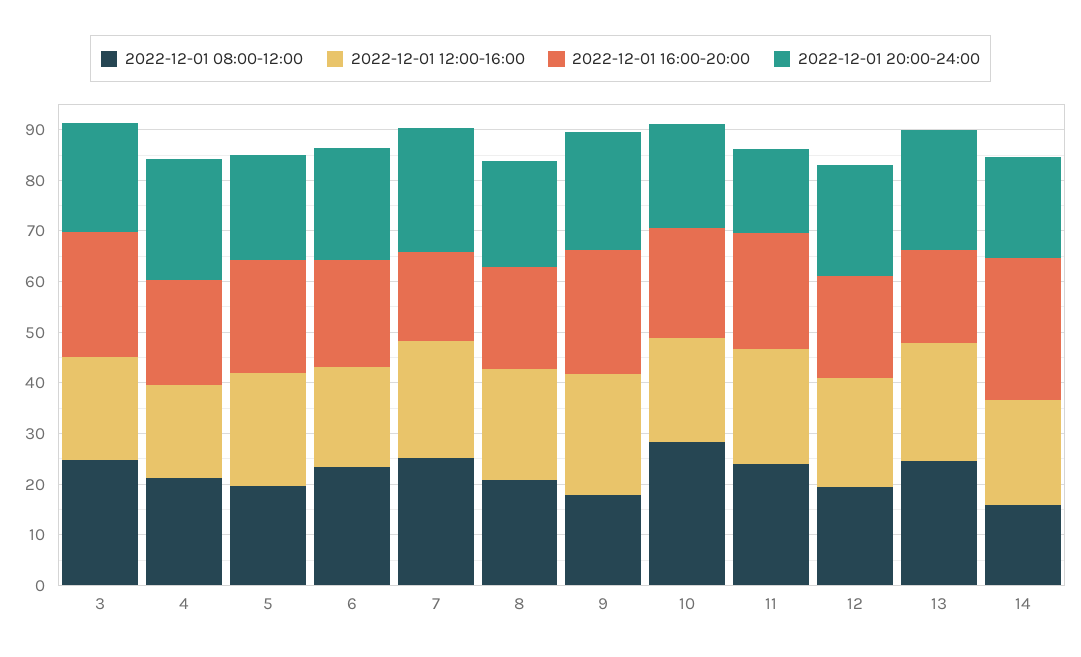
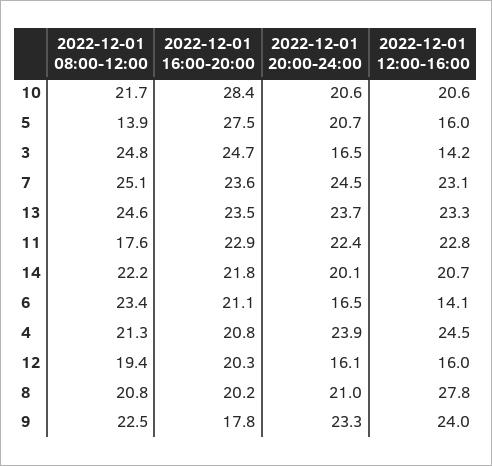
  {
    "2022-12-01 08:00-12:00": {
      "3": 24.8,
      "4": 21.3,
-     "5": 20,
+     "5": 13.9,
      "6": 23.4,
      "7": 25.1,
      "8": 20.8,
-     "9": 18,
+     "9": 22.5,
-     "10": 28,
+     "10": 21.7,
-     "11": 24,
+     "11": 17.6,
      "12": 19.4,
      "13": 24.6,
-     "14": 16
+     "14": 22.2
    },
    "2022-12-01 12:00-16:00": {
-     "3": 20,
+     "3": 14.2,
-     "4": 18,
+     "4": 24.5,
-     "5": 22,
+     "5": 16,
-     "6": 20,
+     "6": 14.1,
      "7": 23.1,
-     "8": 22,
+     "8": 27.8,
      "9": 24,
      "10": 20.6,
      "11": 22.8,
-     "12": 22,
+     "12": 16,
      "13": 23.3,
      "14": 20.7
    },
    "2022-12-01 16:00-20:00": {
      "3": 24.7,
      "4": 20.8,
-     "5": 22,
+     "5": 27.5,
      "6": 21.1,
-     "7": 18,
+     "7": 23.6,
      "8": 20.2,
-     "9": 24,
+     "9": 17.8,
-     "10": 22,
+     "10": 28.4,
      "11": 22.9,
      "12": 20.3,
-     "13": 18,
+     "13": 23.5,
-     "14": 28
+     "14": 21.8
    },
    "2022-12-01 20:00-24:00": {
-     "3": 22,
+     "3": 16.5,
      "4": 23.9,
      "5": 20.7,
-     "6": 22,
+     "6": 16.5,
      "7": 24.5,
      "8": 21,
      "9": 23.3,
      "10": 20.6,
-     "11": 16,
+     "11": 22.4,
-     "12": 22,
+     "12": 16.1,
      "13": 23.7,
      "14": 20.1
    }
  }

